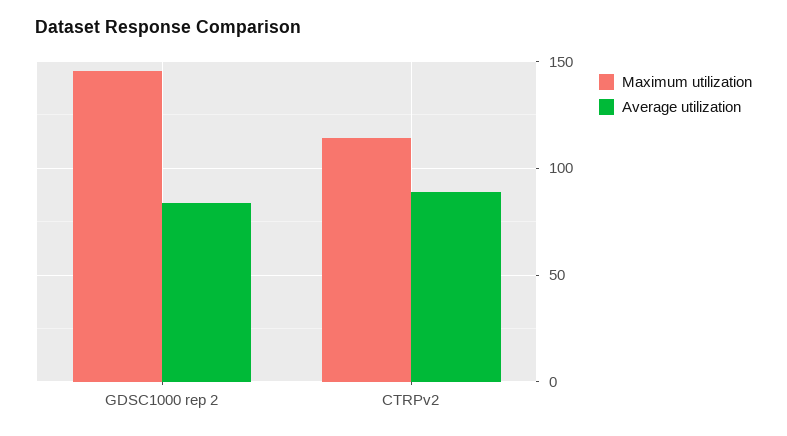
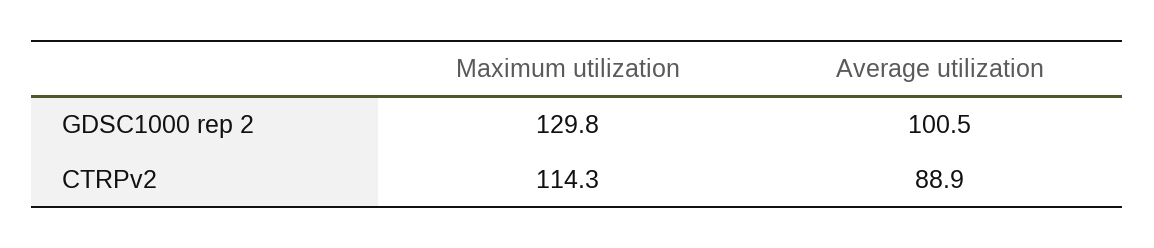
  {
    "Maximum utilization": {
-     "GDSC1000 rep 2": 145,
+     "GDSC1000 rep 2": 129.8,
      "CTRPv2": 114.3
    },
    "Average utilization": {
-     "GDSC1000 rep 2": 85,
+     "GDSC1000 rep 2": 100.5,
      "CTRPv2": 88.9
    }
  }

